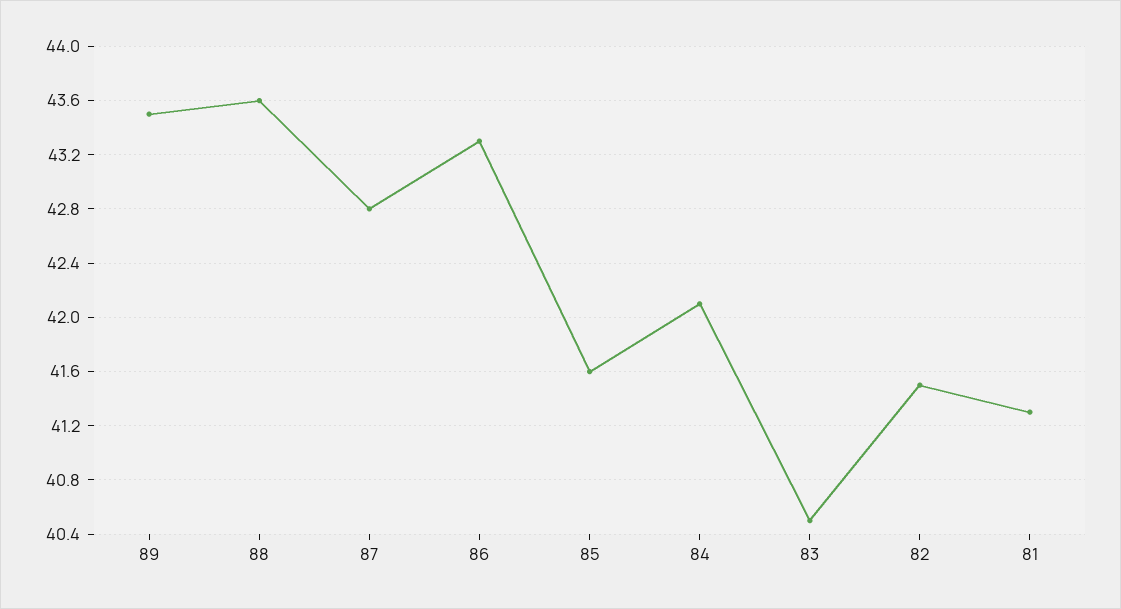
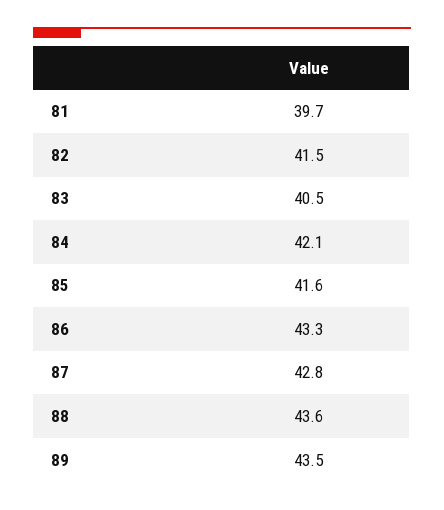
  {
    "89": 43.5,
    "88": 43.6,
    "87": 42.8,
    "86": 43.3,
    "85": 41.6,
    "84": 42.1,
    "83": 40.5,
    "82": 41.5,
-   "81": 41.3
+   "81": 39.7
  }

